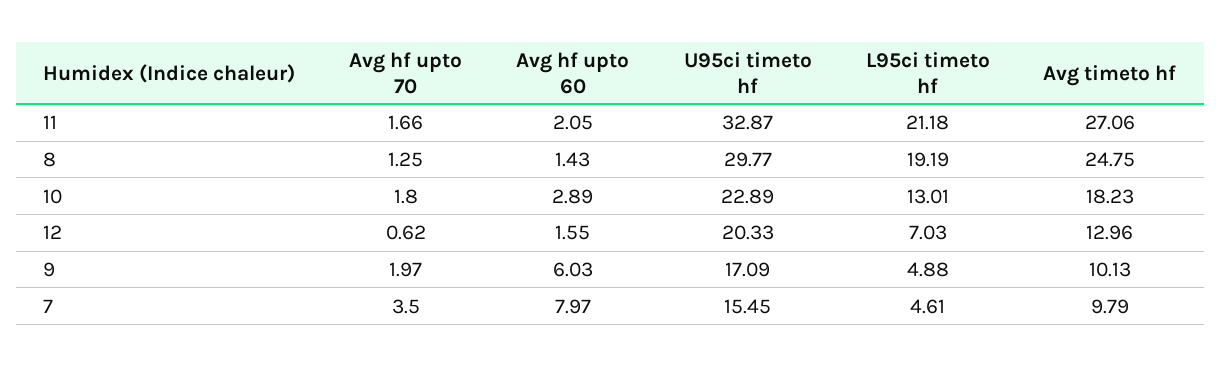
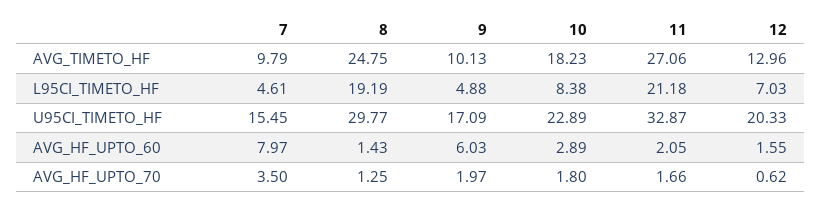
  {
    "Avg hf upto 70": {
      "11": 1.66,
      "8": 1.25,
      "10": 1.8,
      "12": 0.62,
      "9": 1.97,
      "7": 3.5
    },
    "Avg hf upto 60": {
      "11": 2.05,
      "8": 1.43,
      "10": 2.89,
      "12": 1.55,
      "9": 6.03,
      "7": 7.97
    },
    "U95ci timeto hf": {
      "11": 32.87,
      "8": 29.77,
      "10": 22.89,
      "12": 20.33,
      "9": 17.09,
      "7": 15.45
    },
    "L95ci timeto hf": {
      "11": 21.18,
      "8": 19.19,
-     "10": 13.01,
+     "10": 8.38,
      "12": 7.03,
      "9": 4.88,
      "7": 4.61
    },
    "Avg timeto hf": {
      "11": 27.06,
      "8": 24.75,
      "10": 18.23,
      "12": 12.96,
      "9": 10.13,
      "7": 9.79
    }
  }

